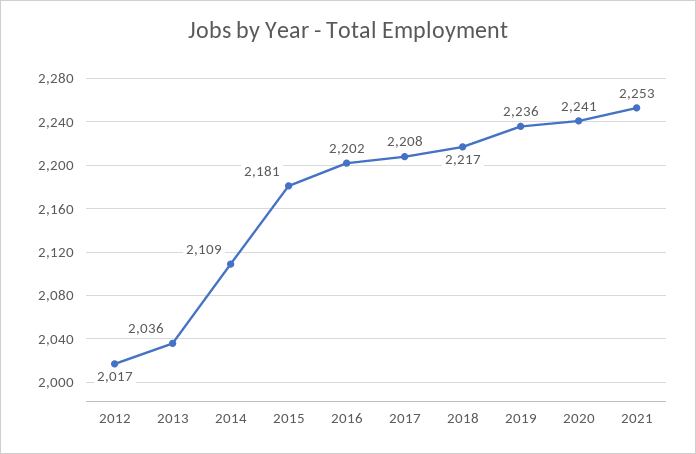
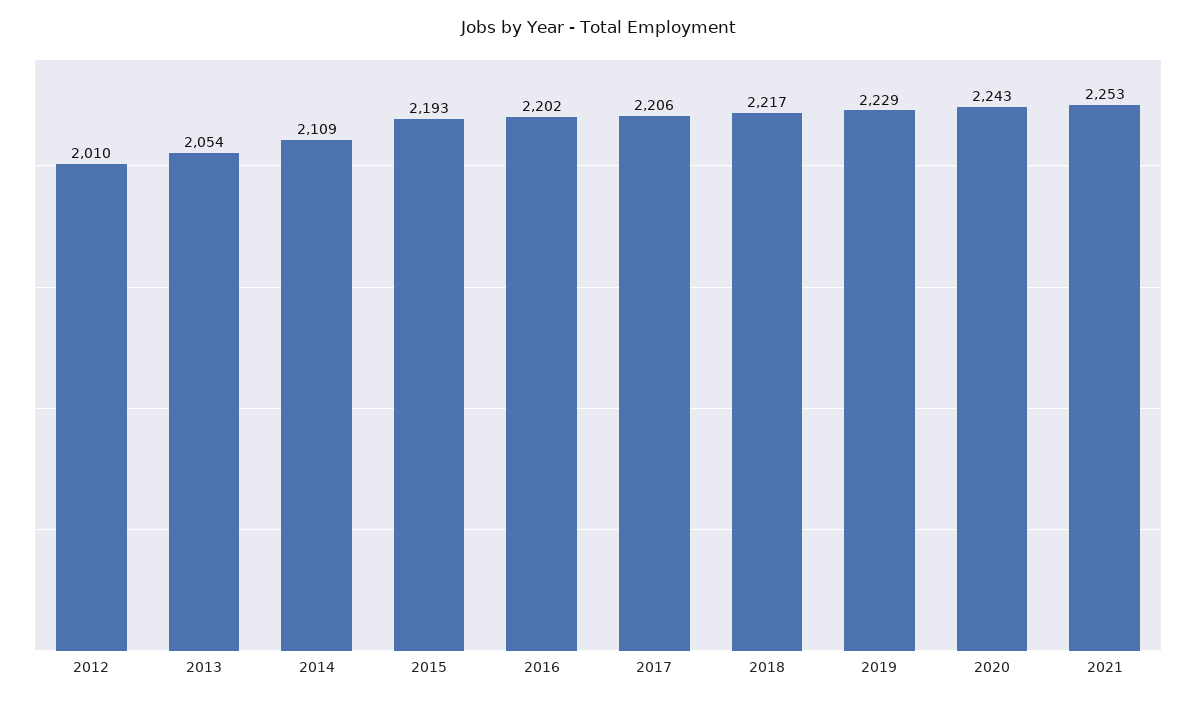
  {
-   "2012": 2017,
+   "2012": 2010,
-   "2013": 2036,
+   "2013": 2054,
    "2014": 2109,
-   "2015": 2181,
+   "2015": 2193,
    "2016": 2202,
-   "2017": 2208,
+   "2017": 2206,
    "2018": 2217,
-   "2019": 2236,
+   "2019": 2229,
-   "2020": 2241,
+   "2020": 2243,
    "2021": 2253
  }

